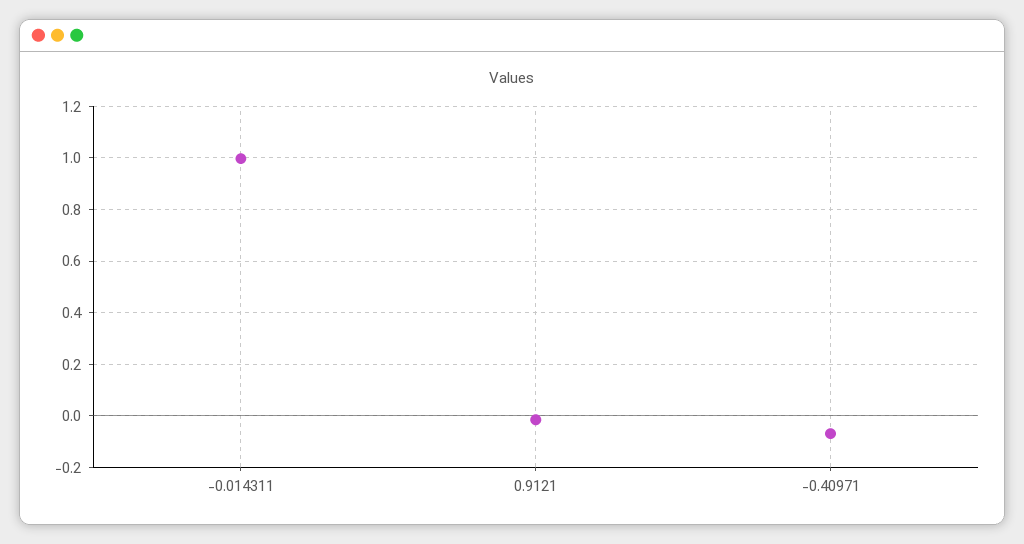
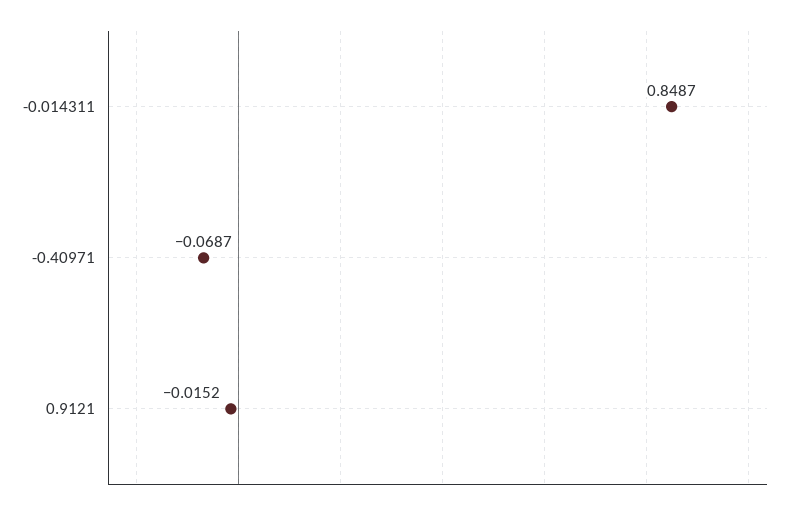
  {
-   "-0.014311": 1,
+   "-0.014311": 0.8487,
    "0.9121": -0.0152,
    "-0.40971": -0.0687
  }

